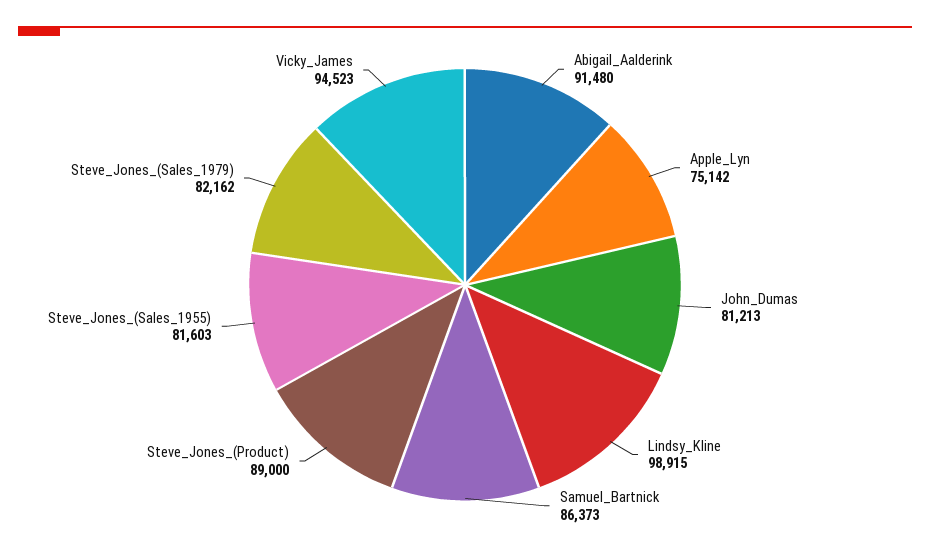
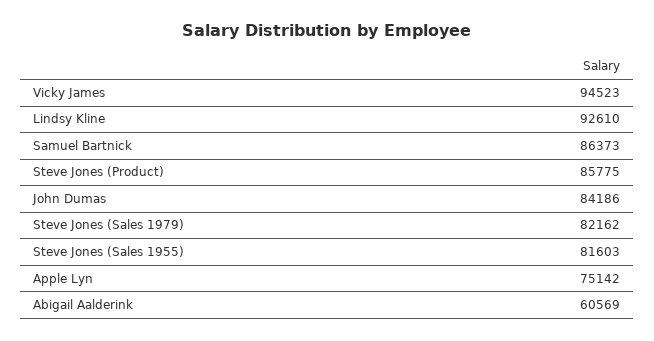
  {
-   "Abigail_Aalderink": 91480,
+   "Abigail_Aalderink": 60569,
    "Apple_Lyn": 75142,
-   "John_Dumas": 81213,
+   "John_Dumas": 84186,
-   "Lindsy_Kline": 98915,
+   "Lindsy_Kline": 92610,
    "Samuel_Bartnick": 86373,
-   "Steve_Jones_(Product)": 89000,
+   "Steve_Jones_(Product)": 85775,
    "Steve_Jones_(Sales_1955)": 81603,
    "Steve_Jones_(Sales_1979)": 82162,
    "Vicky_James": 94523
  }

